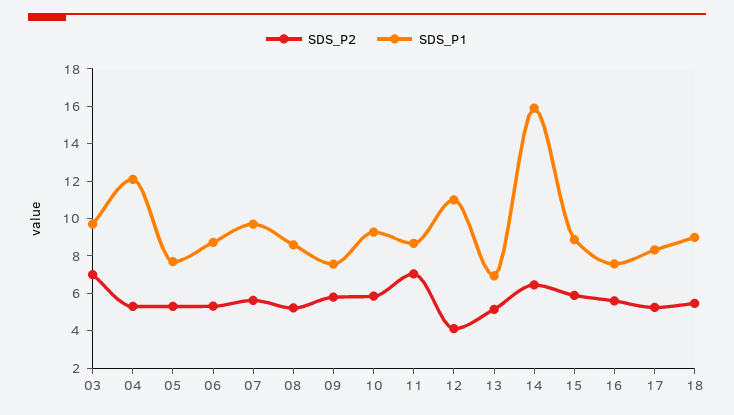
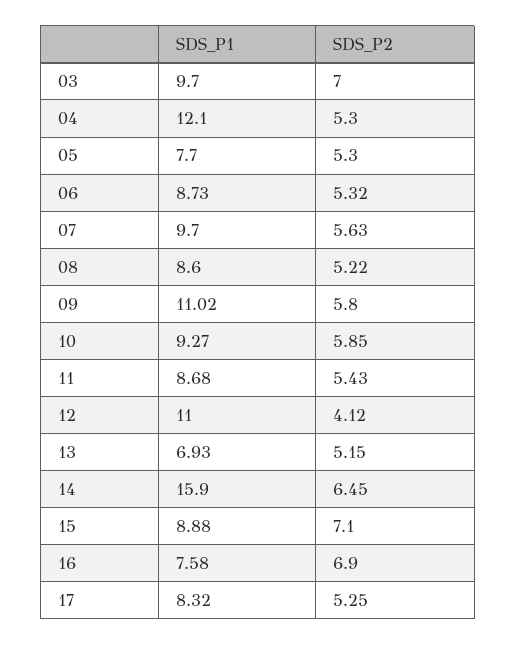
  {
    "SDS_P2": {
      "03": 7,
      "04": 5.3,
      "05": 5.3,
      "06": 5.32,
      "07": 5.63,
      "08": 5.22,
      "09": 5.8,
      "10": 5.85,
-     "11": 7,
+     "11": 5.43,
      "12": 4.12,
      "13": 5.15,
      "14": 6.45,
-     "15": 6,
+     "15": 7.1,
-     "16": 5.5,
+     "16": 6.9,
-     "17": 5.25,
+     "17": 5.25
-     "18": 5.5
    },
    "SDS_P1": {
      "03": 9.7,
      "04": 12.1,
      "05": 7.7,
      "06": 8.73,
      "07": 9.7,
      "08": 8.6,
-     "09": 7.5,
+     "09": 11.02,
      "10": 9.27,
      "11": 8.68,
      "12": 11,
      "13": 6.93,
      "14": 15.9,
      "15": 8.88,
      "16": 7.58,
-     "17": 8.32,
+     "17": 8.32
-     "18": 9
    }
  }

